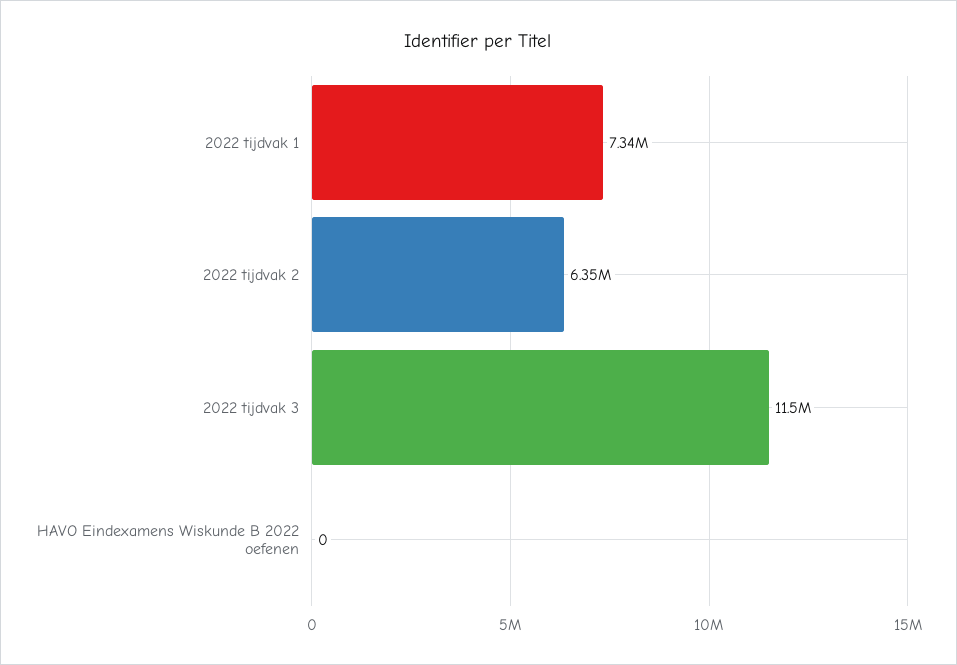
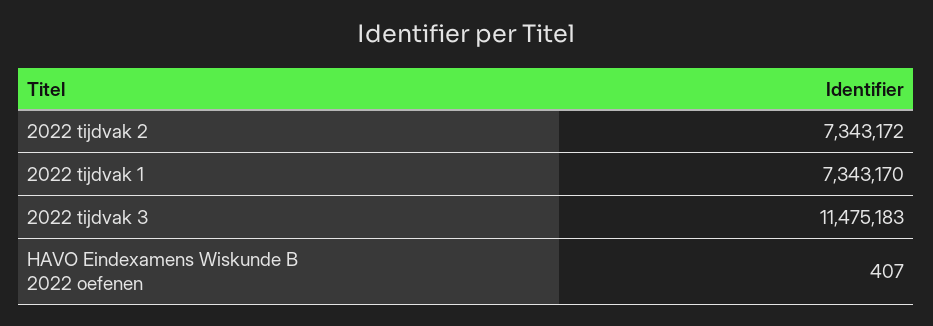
  {
    "2022 tijdvak 1": 7343170,
-   "2022 tijdvak 2": 6350000,
+   "2022 tijdvak 2": 7343172,
    "2022 tijdvak 3": 11475183,
-   "HAVO Eindexamens Wiskunde B 2022 oefenen": 0
+   "HAVO Eindexamens Wiskunde B 2022 oefenen": 407
  }

